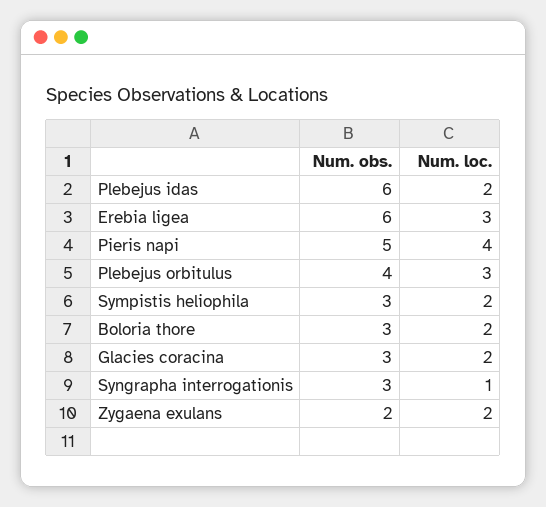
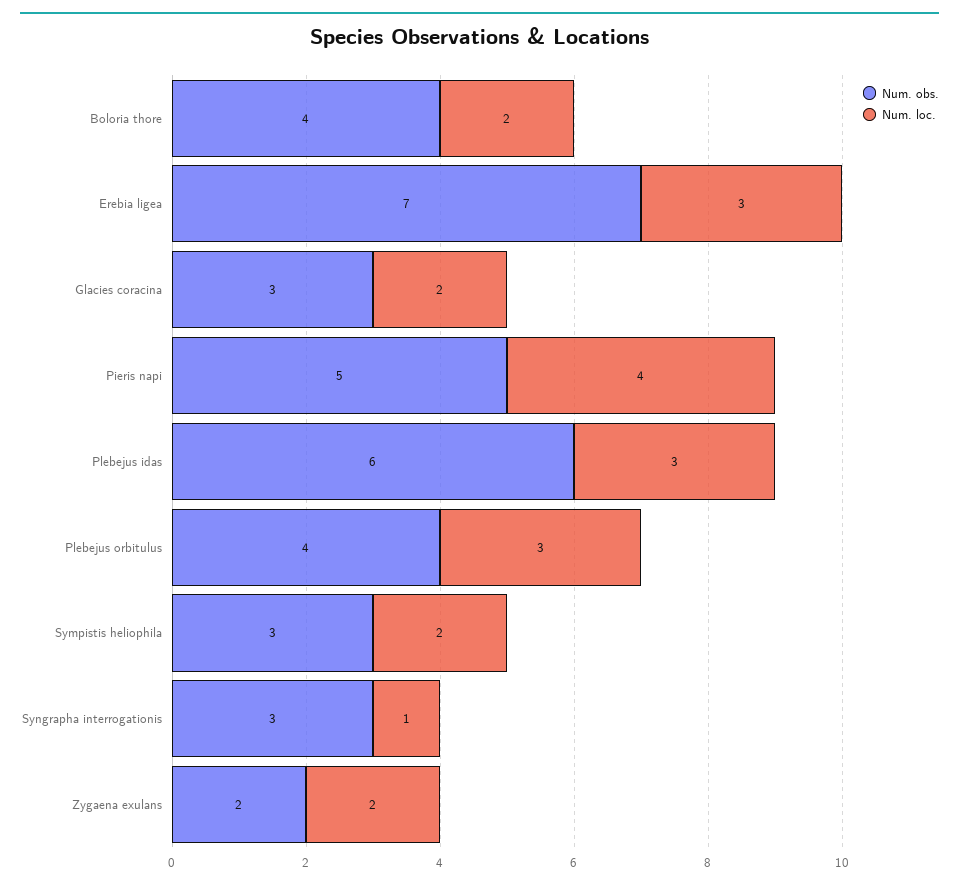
  {
    "Num. obs.": {
      "Plebejus idas": 6,
-     "Erebia ligea": 6,
+     "Erebia ligea": 7,
      "Pieris napi": 5,
      "Plebejus orbitulus": 4,
      "Sympistis heliophila": 3,
-     "Boloria thore": 3,
+     "Boloria thore": 4,
      "Glacies coracina": 3,
      "Syngrapha interrogationis": 3,
      "Zygaena exulans": 2
    },
    "Num. loc.": {
-     "Plebejus idas": 2,
+     "Plebejus idas": 3,
      "Erebia ligea": 3,
      "Pieris napi": 4,
      "Plebejus orbitulus": 3,
      "Sympistis heliophila": 2,
      "Boloria thore": 2,
      "Glacies coracina": 2,
      "Syngrapha interrogationis": 1,
      "Zygaena exulans": 2
    }
  }

